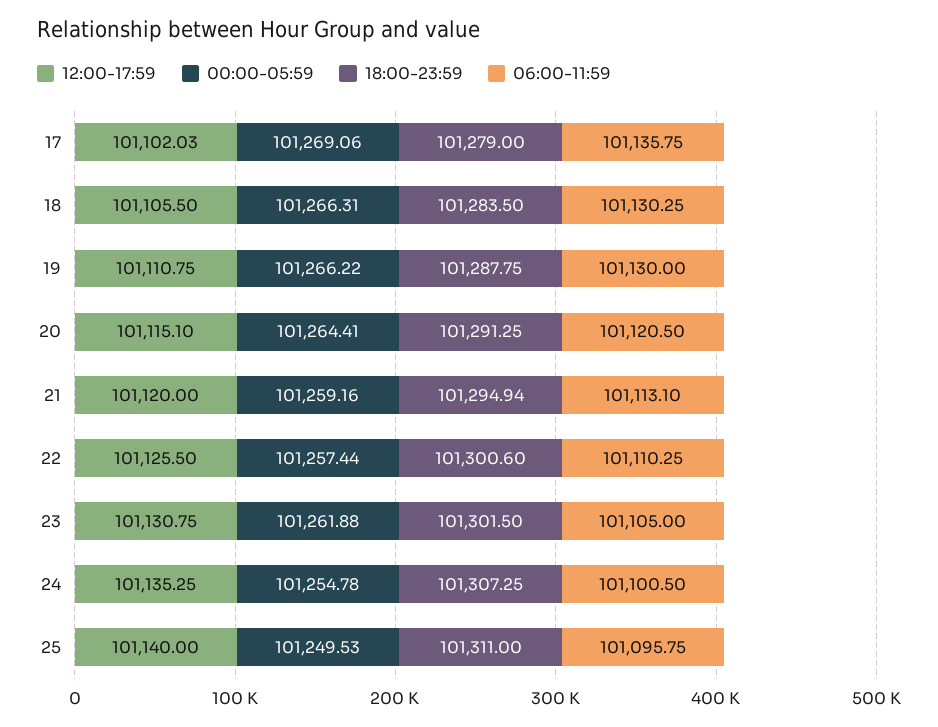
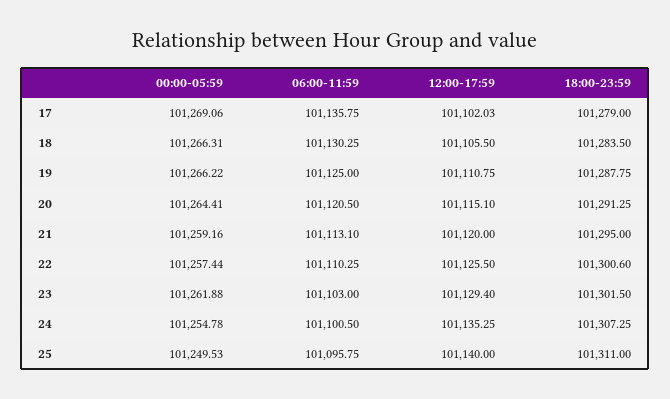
  {
    "12:00-17:59": {
      "17": 101102.03,
      "18": 101105.5,
      "19": 101110.75,
      "20": 101115.1,
      "21": 101120,
      "22": 101125.5,
-     "23": 101130.75,
+     "23": 101129.4,
      "24": 101135.25,
      "25": 101140
    },
    "00:00-05:59": {
      "17": 101269.06,
      "18": 101266.31,
      "19": 101266.22,
      "20": 101264.41,
      "21": 101259.16,
      "22": 101257.44,
      "23": 101261.88,
      "24": 101254.78,
      "25": 101249.53
    },
    "18:00-23:59": {
      "17": 101279,
      "18": 101283.5,
      "19": 101287.75,
      "20": 101291.25,
-     "21": 101294.94,
+     "21": 101295,
      "22": 101300.6,
      "23": 101301.5,
      "24": 101307.25,
      "25": 101311
    },
    "06:00-11:59": {
      "17": 101135.75,
      "18": 101130.25,
-     "19": 101130,
+     "19": 101125,
      "20": 101120.5,
      "21": 101113.1,
      "22": 101110.25,
-     "23": 101105,
+     "23": 101103,
      "24": 101100.5,
      "25": 101095.75
    }
  }

